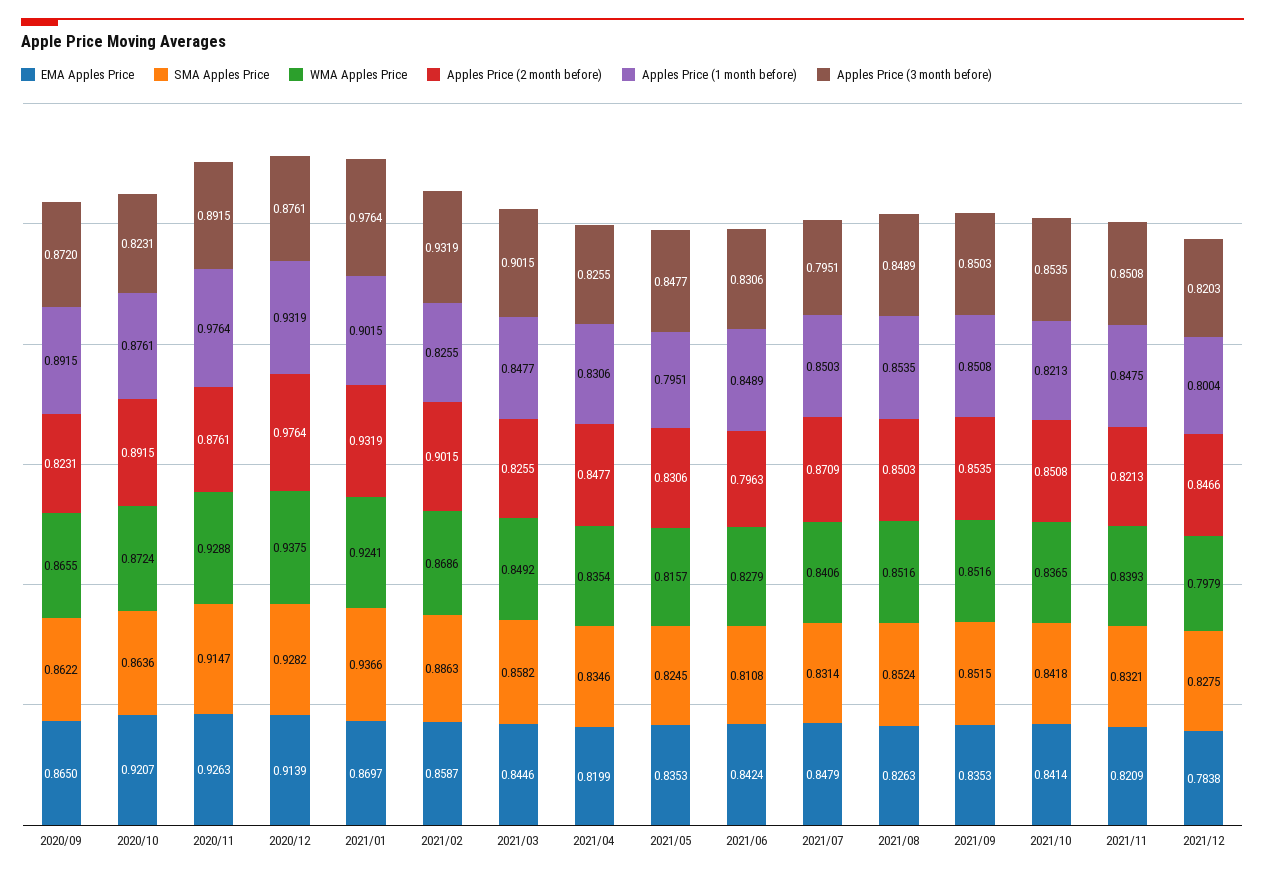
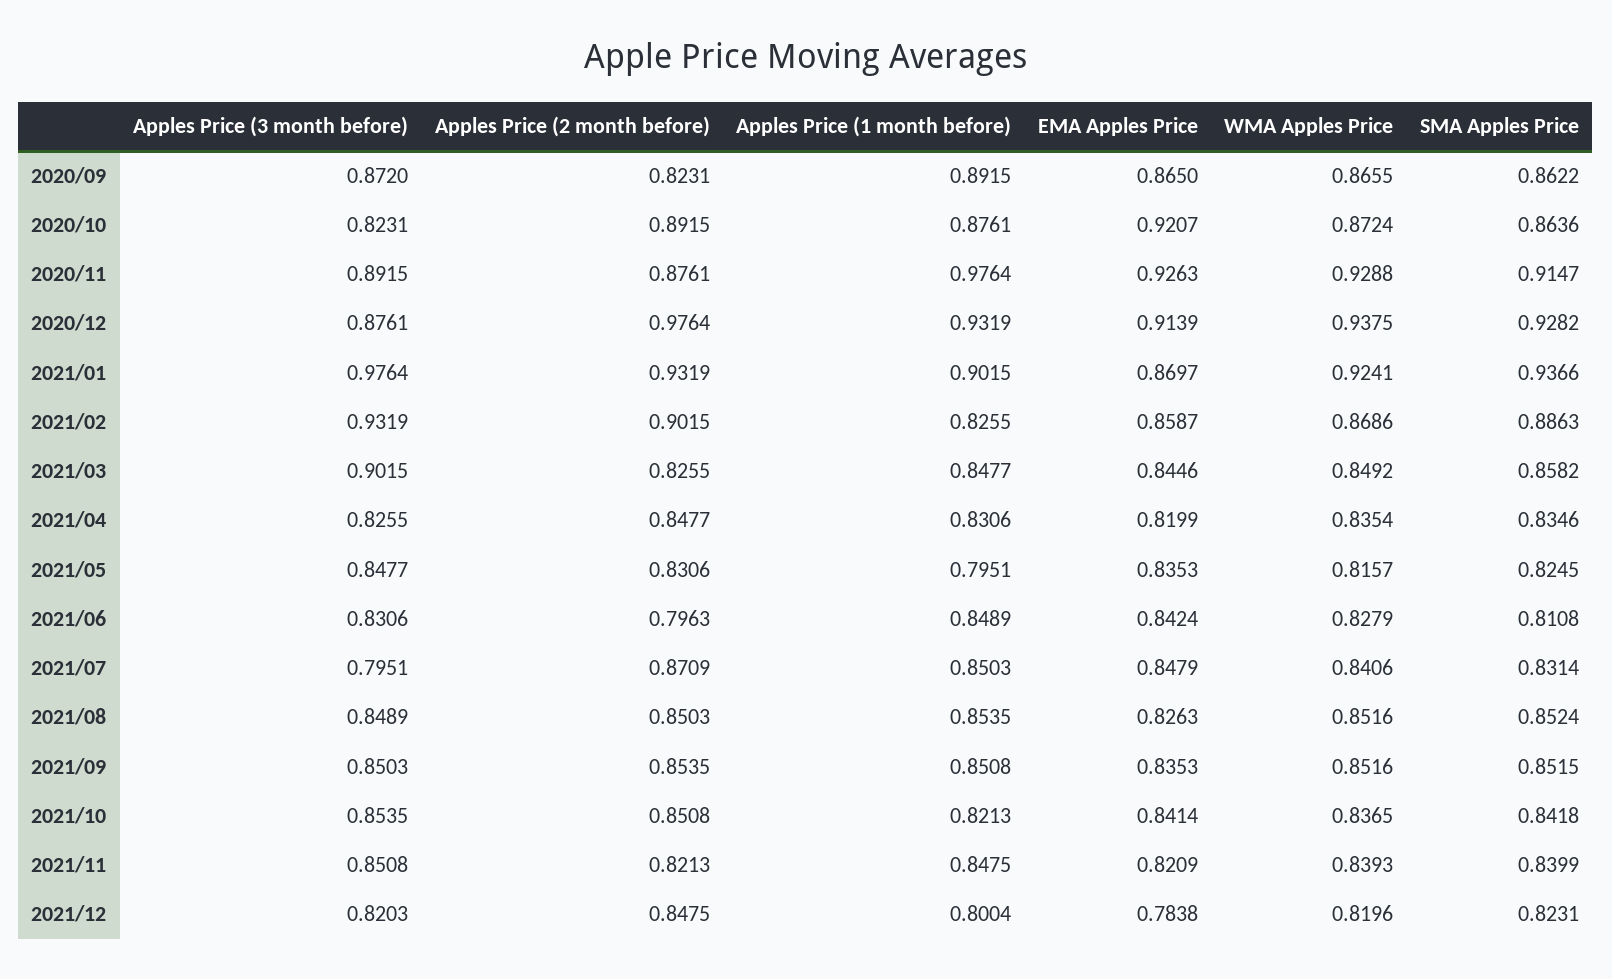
  {
    "EMA Apples Price": {
      "2020/09": 0.865,
      "2020/10": 0.9207,
      "2020/11": 0.9263,
      "2020/12": 0.9139,
      "2021/01": 0.8697,
      "2021/02": 0.8587,
      "2021/03": 0.8446,
      "2021/04": 0.8199,
      "2021/05": 0.8353,
      "2021/06": 0.8424,
      "2021/07": 0.8479,
      "2021/08": 0.8263,
      "2021/09": 0.8353,
      "2021/10": 0.8414,
      "2021/11": 0.8209,
      "2021/12": 0.7838
    },
    "SMA Apples Price": {
      "2020/09": 0.8622,
      "2020/10": 0.8636,
      "2020/11": 0.9147,
      "2020/12": 0.9282,
      "2021/01": 0.9366,
      "2021/02": 0.8863,
      "2021/03": 0.8582,
      "2021/04": 0.8346,
      "2021/05": 0.8245,
      "2021/06": 0.8108,
      "2021/07": 0.8314,
      "2021/08": 0.8524,
      "2021/09": 0.8515,
      "2021/10": 0.8418,
-     "2021/11": 0.8321,
+     "2021/11": 0.8399,
-     "2021/12": 0.8275
+     "2021/12": 0.8231
    },
    "WMA Apples Price": {
      "2020/09": 0.8655,
      "2020/10": 0.8724,
      "2020/11": 0.9288,
      "2020/12": 0.9375,
      "2021/01": 0.9241,
      "2021/02": 0.8686,
      "2021/03": 0.8492,
      "2021/04": 0.8354,
      "2021/05": 0.8157,
      "2021/06": 0.8279,
      "2021/07": 0.8406,
      "2021/08": 0.8516,
      "2021/09": 0.8516,
      "2021/10": 0.8365,
      "2021/11": 0.8393,
-     "2021/12": 0.7979
+     "2021/12": 0.8196
    },
    "Apples Price (2 month before)": {
      "2020/09": 0.8231,
      "2020/10": 0.8915,
      "2020/11": 0.8761,
      "2020/12": 0.9764,
      "2021/01": 0.9319,
      "2021/02": 0.9015,
      "2021/03": 0.8255,
      "2021/04": 0.8477,
      "2021/05": 0.8306,
      "2021/06": 0.7963,
      "2021/07": 0.8709,
      "2021/08": 0.8503,
      "2021/09": 0.8535,
      "2021/10": 0.8508,
      "2021/11": 0.8213,
-     "2021/12": 0.8466
+     "2021/12": 0.8475
    },
    "Apples Price (1 month before)": {
      "2020/09": 0.8915,
      "2020/10": 0.8761,
      "2020/11": 0.9764,
      "2020/12": 0.9319,
      "2021/01": 0.9015,
      "2021/02": 0.8255,
      "2021/03": 0.8477,
      "2021/04": 0.8306,
      "2021/05": 0.7951,
      "2021/06": 0.8489,
      "2021/07": 0.8503,
      "2021/08": 0.8535,
      "2021/09": 0.8508,
      "2021/10": 0.8213,
      "2021/11": 0.8475,
      "2021/12": 0.8004
    },
    "Apples Price (3 month before)": {
      "2020/09": 0.872,
      "2020/10": 0.8231,
      "2020/11": 0.8915,
      "2020/12": 0.8761,
      "2021/01": 0.9764,
      "2021/02": 0.9319,
      "2021/03": 0.9015,
      "2021/04": 0.8255,
      "2021/05": 0.8477,
      "2021/06": 0.8306,
      "2021/07": 0.7951,
      "2021/08": 0.8489,
      "2021/09": 0.8503,
      "2021/10": 0.8535,
      "2021/11": 0.8508,
      "2021/12": 0.8203
    }
  }

